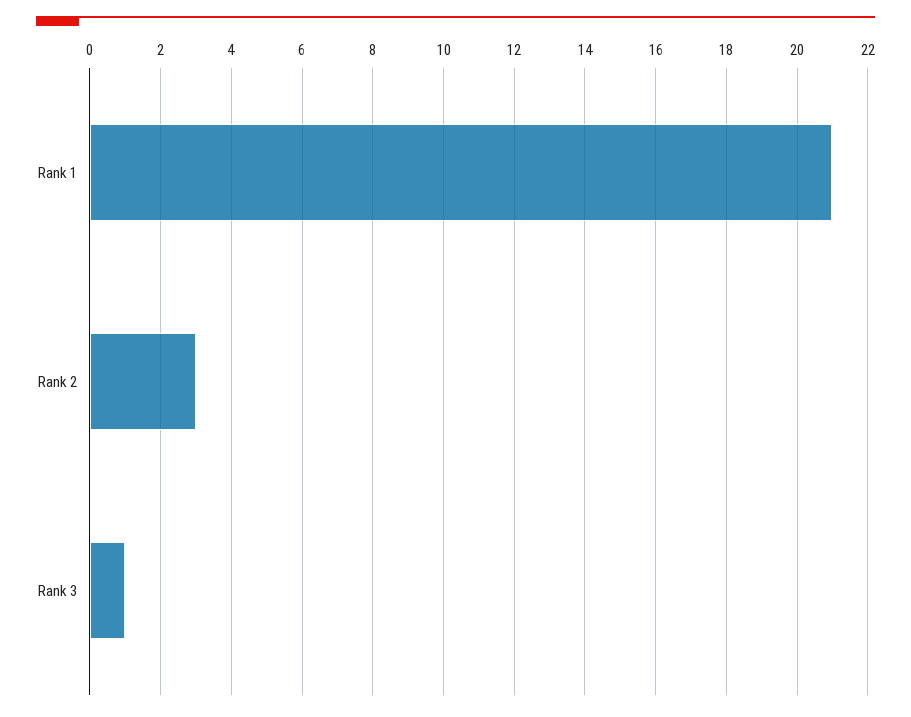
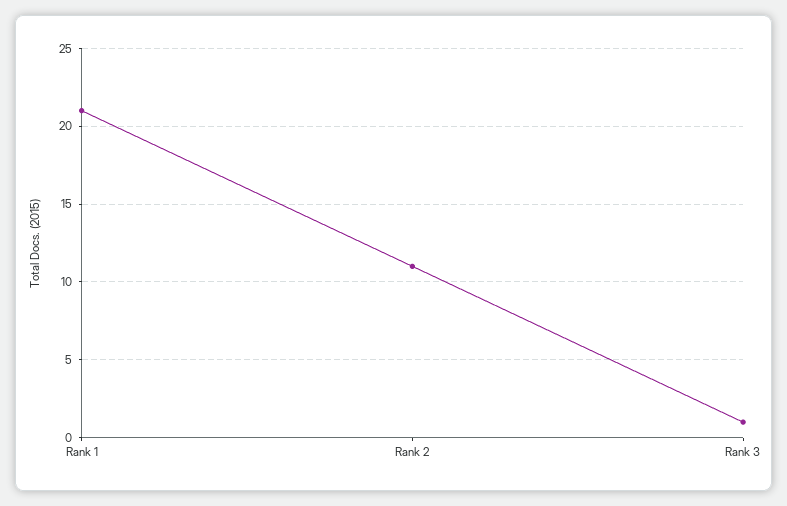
  {
    "Rank 1": 21,
-   "Rank 2": 3,
+   "Rank 2": 11,
    "Rank 3": 1
  }

